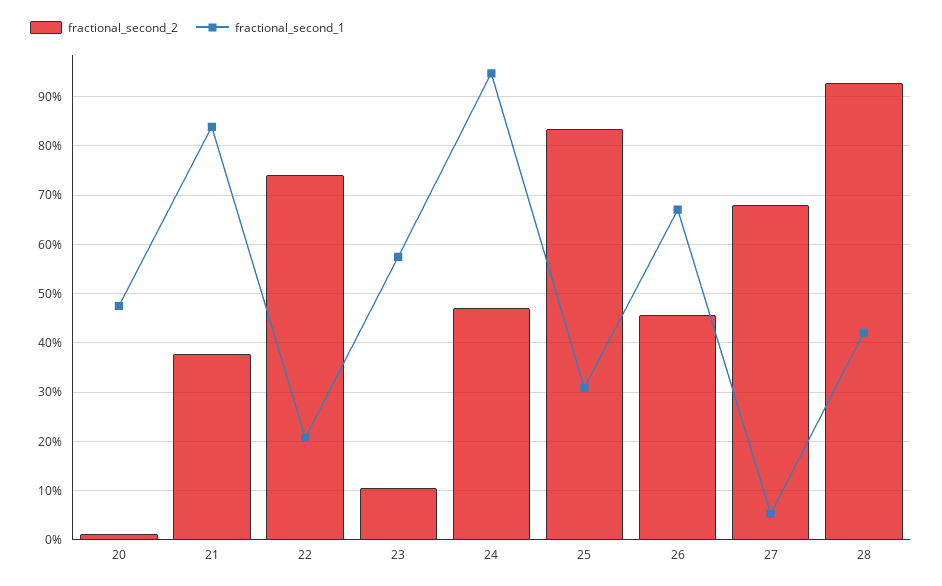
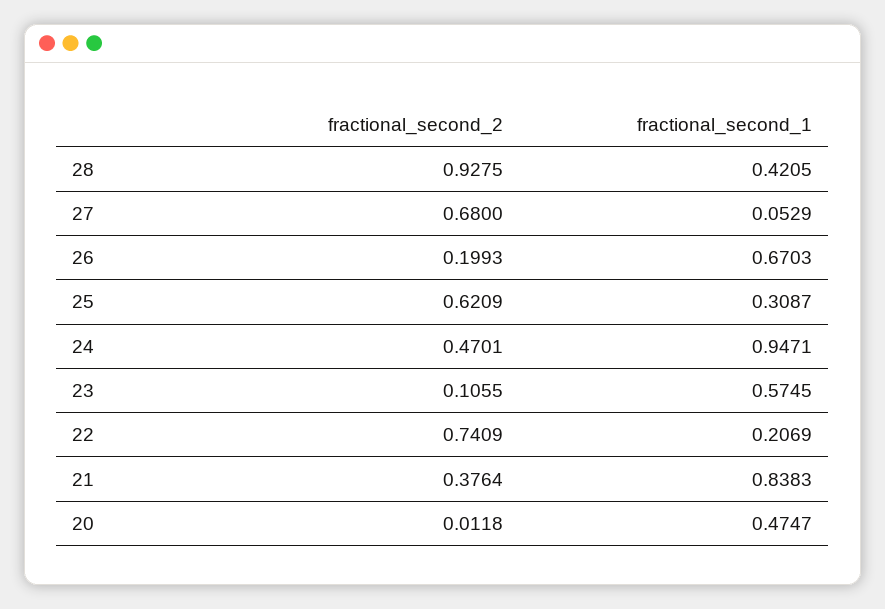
  {
    "fractional_second_2": {
      "20": 0.0118,
      "21": 0.3764,
      "22": 0.7409,
      "23": 0.1055,
      "24": 0.4701,
-     "25": 0.84,
+     "25": 0.6209,
-     "26": 0.46,
+     "26": 0.1993,
      "27": 0.68,
      "28": 0.9275
    },
    "fractional_second_1": {
      "20": 0.4747,
      "21": 0.8383,
      "22": 0.2069,
      "23": 0.5745,
      "24": 0.9471,
      "25": 0.3087,
      "26": 0.6703,
      "27": 0.0529,
      "28": 0.4205
    }
  }

